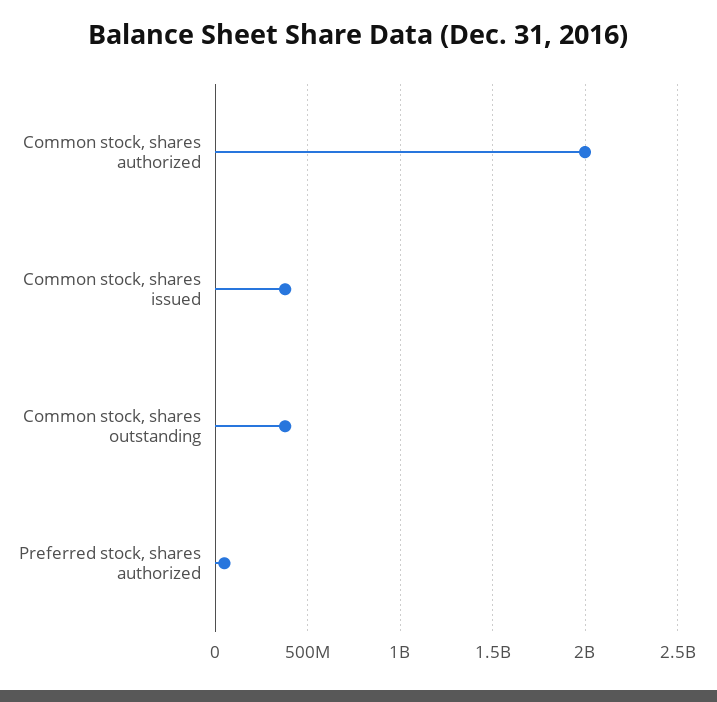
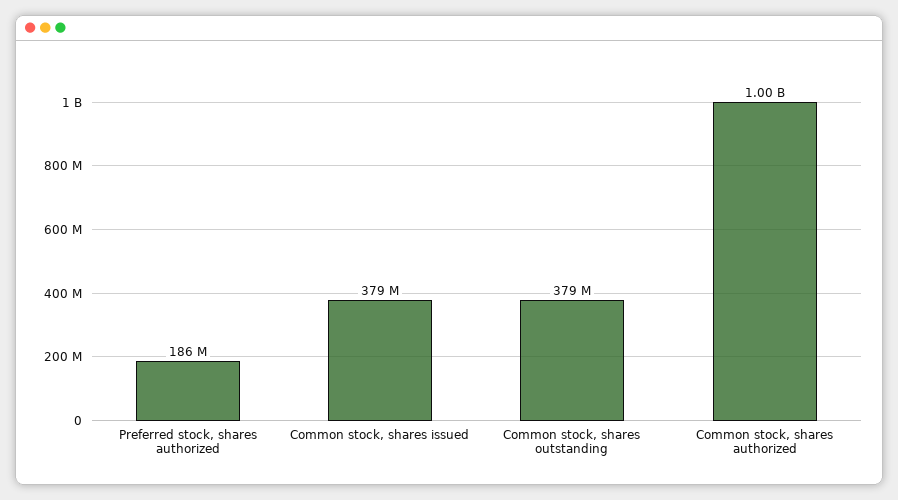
  {
-   "Common stock, shares authorized": 2000000000,
+   "Common stock, shares authorized": 1000000000,
    "Common stock, shares issued": 379000000,
    "Common stock, shares outstanding": 379000000,
-   "Preferred stock, shares authorized": 50000000
+   "Preferred stock, shares authorized": 186000000
  }

